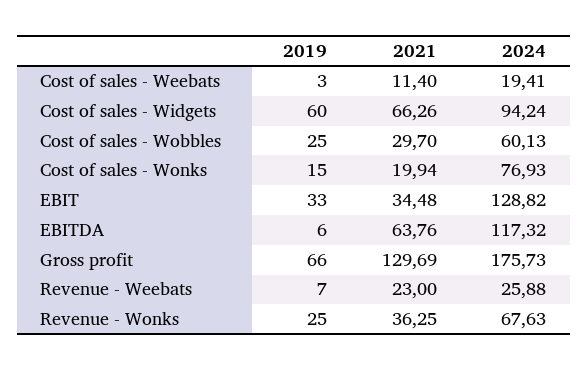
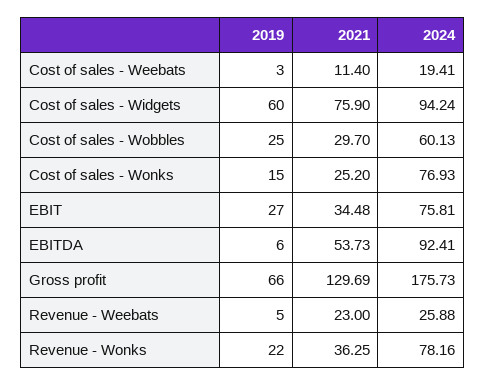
  {
    "2019": {
      "Cost of sales - Weebats": 3,
      "Cost of sales - Widgets": 60,
      "Cost of sales - Wobbles": 25,
      "Cost of sales - Wonks": 15,
-     "EBIT": 33,
+     "EBIT": 27,
      "EBITDA": 6,
      "Gross profit": 66,
-     "Revenue - Weebats": 7,
+     "Revenue - Weebats": 5,
-     "Revenue - Wonks": 25
+     "Revenue - Wonks": 22
    },
    "2021": {
      "Cost of sales - Weebats": 11.4,
-     "Cost of sales - Widgets": 66.26,
+     "Cost of sales - Widgets": 75.9,
      "Cost of sales - Wobbles": 29.7,
-     "Cost of sales - Wonks": 19.94,
+     "Cost of sales - Wonks": 25.2,
      "EBIT": 34.48,
-     "EBITDA": 63.76,
+     "EBITDA": 53.73,
      "Gross profit": 129.69,
      "Revenue - Weebats": 23,
      "Revenue - Wonks": 36.25
    },
    "2024": {
      "Cost of sales - Weebats": 19.41,
      "Cost of sales - Widgets": 94.24,
      "Cost of sales - Wobbles": 60.13,
      "Cost of sales - Wonks": 76.93,
-     "EBIT": 128.82,
+     "EBIT": 75.81,
-     "EBITDA": 117.32,
+     "EBITDA": 92.41,
      "Gross profit": 175.73,
      "Revenue - Weebats": 25.88,
-     "Revenue - Wonks": 67.63
+     "Revenue - Wonks": 78.16
    }
  }

